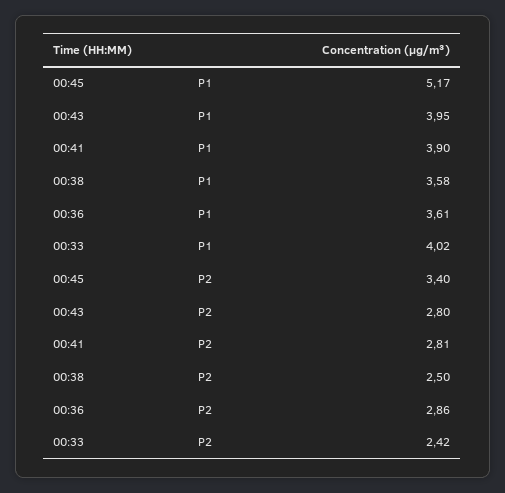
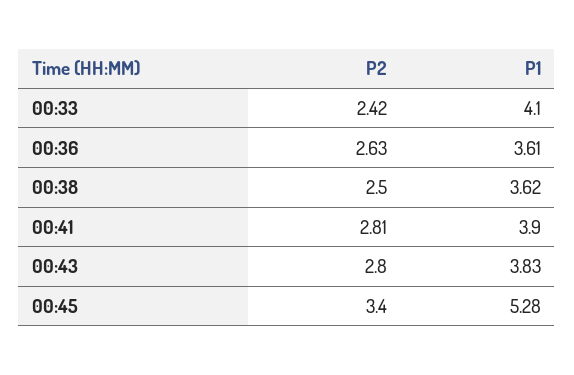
  {
    "00:45": {
-     "P1": 5.17,
+     "P1": 5.28,
      "P2": 3.4
    },
    "00:43": {
-     "P1": 3.95,
+     "P1": 3.83,
      "P2": 2.8
    },
    "00:41": {
      "P1": 3.9,
      "P2": 2.81
    },
    "00:38": {
-     "P1": 3.58,
+     "P1": 3.62,
      "P2": 2.5
    },
    "00:36": {
      "P1": 3.61,
-     "P2": 2.86
+     "P2": 2.63
    },
    "00:33": {
-     "P1": 4.02,
+     "P1": 4.1,
      "P2": 2.42
    }
  }

